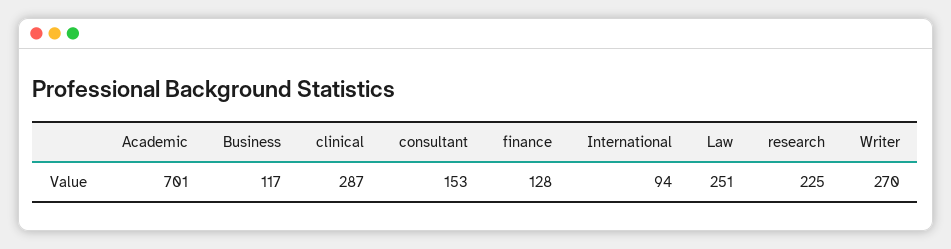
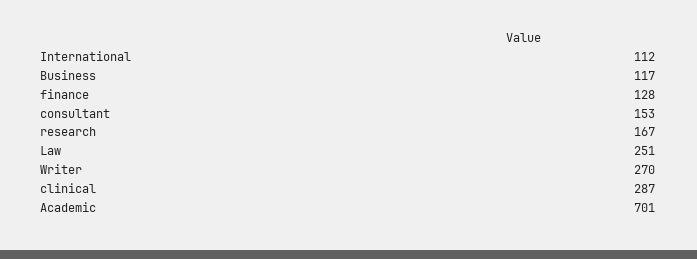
  {
    "Academic": 701,
    "Business": 117,
    "clinical": 287,
    "consultant": 153,
    "finance": 128,
-   "International": 94,
+   "International": 112,
    "Law": 251,
-   "research": 225,
+   "research": 167,
    "Writer": 270
  }

